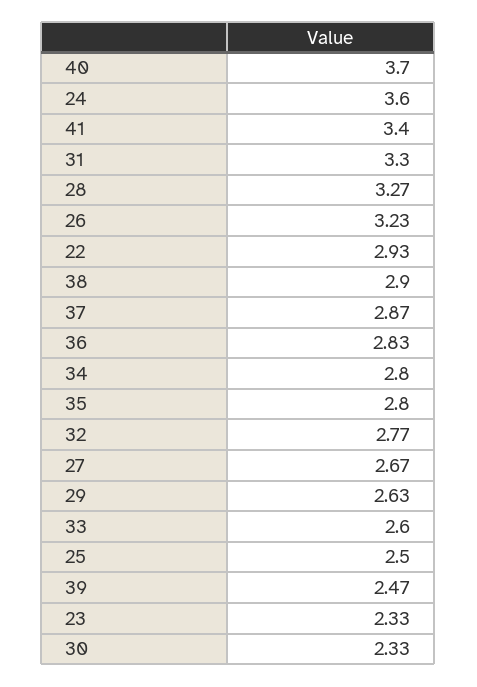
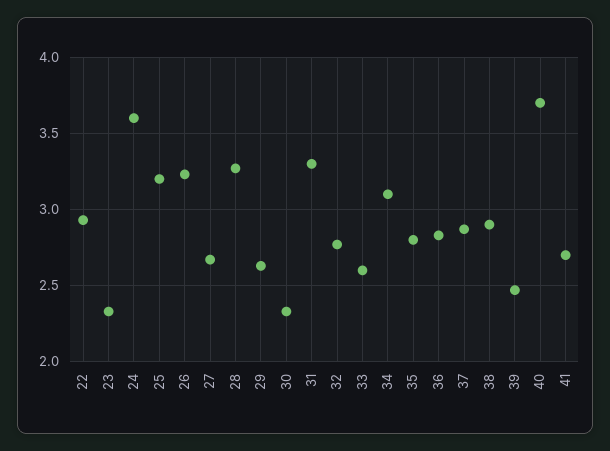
  {
    "40": 3.7,
    "24": 3.6,
-   "41": 3.4,
+   "41": 2.7,
    "31": 3.3,
    "28": 3.27,
    "26": 3.23,
    "22": 2.93,
    "38": 2.9,
    "37": 2.87,
    "36": 2.83,
-   "34": 2.8,
+   "34": 3.1,
    "35": 2.8,
    "32": 2.77,
    "27": 2.67,
    "29": 2.63,
    "33": 2.6,
-   "25": 2.5,
+   "25": 3.2,
    "39": 2.47,
    "23": 2.33,
    "30": 2.33
  }

